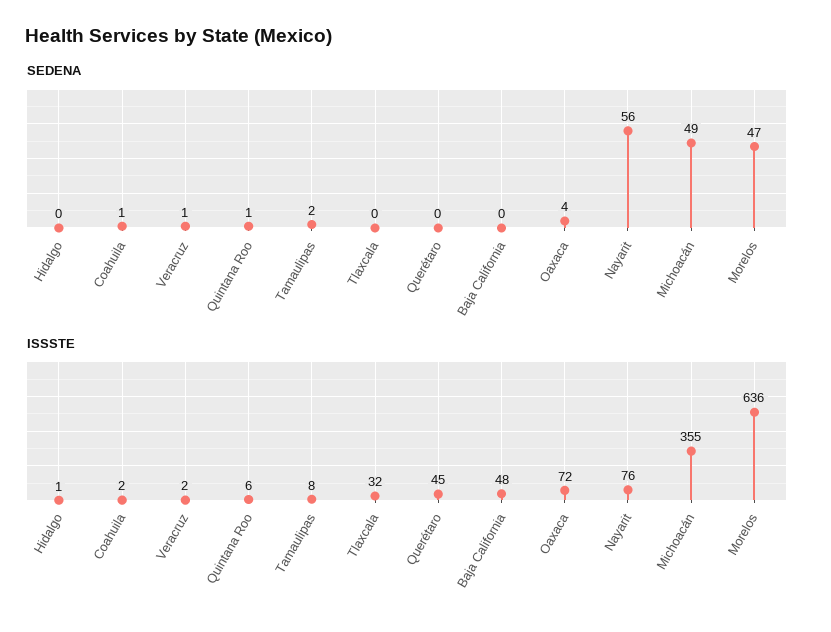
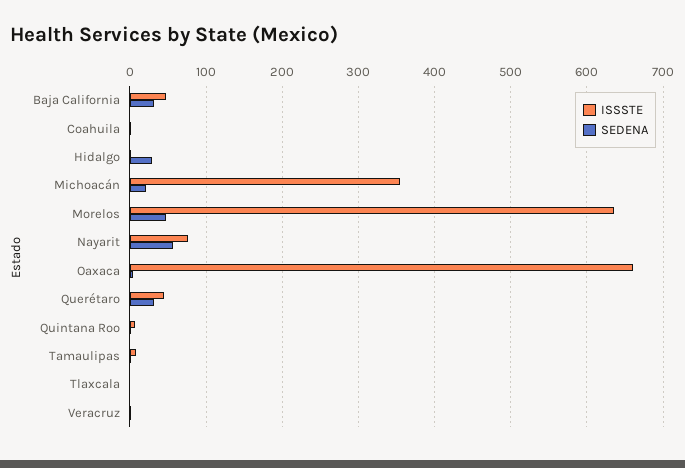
  {
    "SEDENA": {
-     "Hidalgo": 0,
+     "Hidalgo": 30,
      "Coahuila": 1,
      "Veracruz": 1,
      "Quintana Roo": 1,
      "Tamaulipas": 2,
      "Tlaxcala": 0,
-     "Querétaro": 0,
+     "Querétaro": 30,
-     "Baja California": 0,
+     "Baja California": 30,
      "Oaxaca": 4,
      "Nayarit": 56,
-     "Michoacán": 49,
+     "Michoacán": 20,
      "Morelos": 47
    },
    "ISSSTE": {
      "Hidalgo": 1,
      "Coahuila": 2,
      "Veracruz": 2,
      "Quintana Roo": 6,
      "Tamaulipas": 8,
-     "Tlaxcala": 32,
+     "Tlaxcala": 0,
      "Querétaro": 45,
      "Baja California": 48,
-     "Oaxaca": 72,
+     "Oaxaca": 660,
      "Nayarit": 76,
      "Michoacán": 355,
      "Morelos": 636
    }
  }

